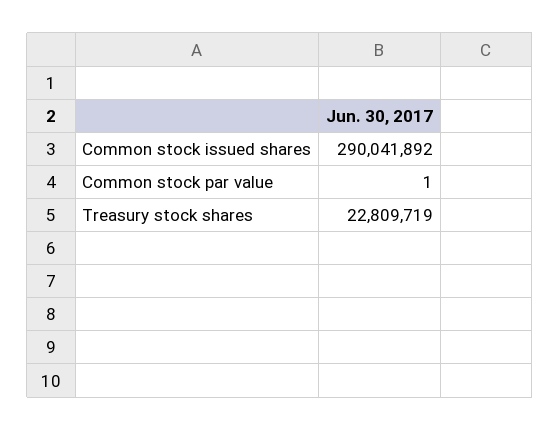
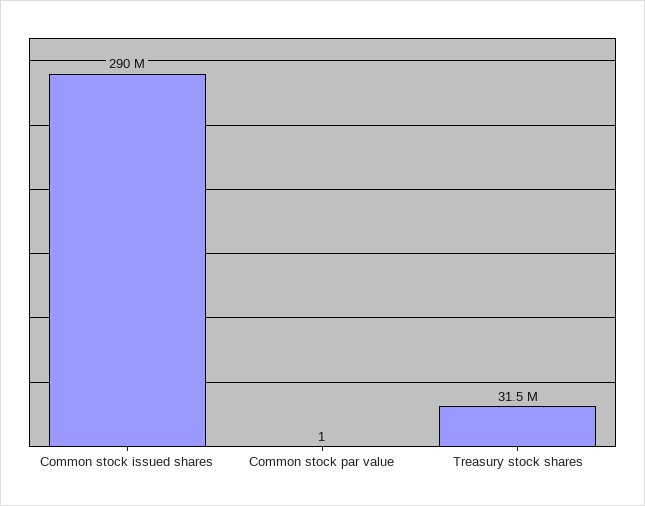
  {
    "Common stock issued shares": 290041892,
    "Common stock par value": 1,
-   "Treasury stock shares": 22809719
+   "Treasury stock shares": 31500000
  }

